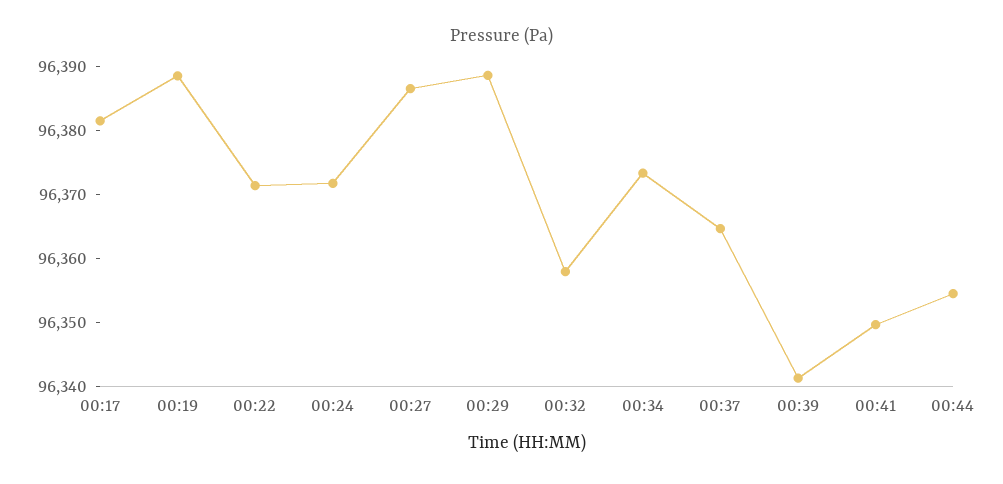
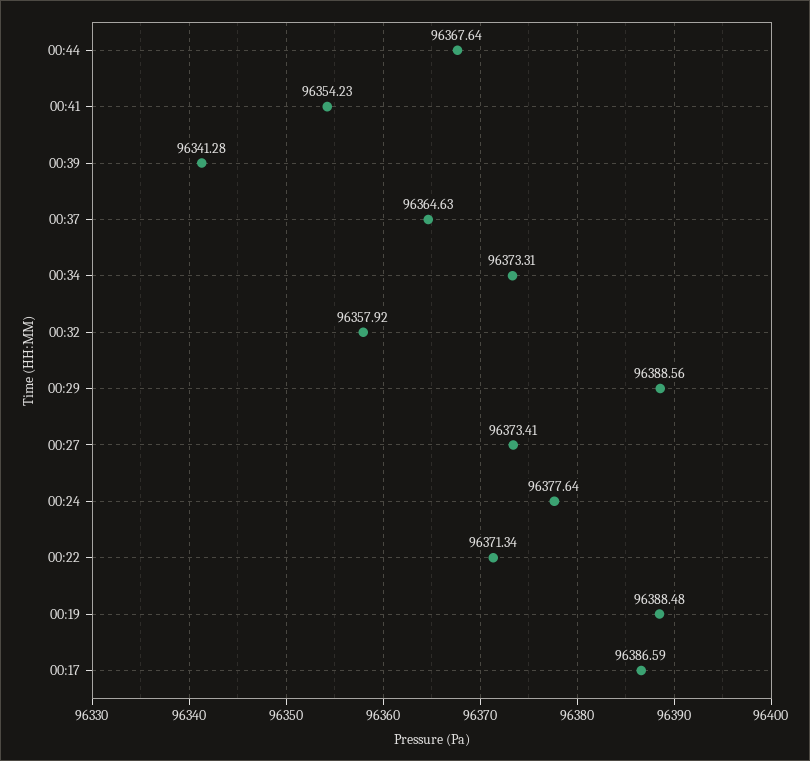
  {
-   "00:17": 96382,
+   "00:17": 96386.59,
    "00:19": 96388.48,
    "00:22": 96371.34,
-   "00:24": 96372,
+   "00:24": 96377.64,
-   "00:27": 96386,
+   "00:27": 96373.41,
    "00:29": 96388.56,
    "00:32": 96357.92,
    "00:34": 96373.31,
    "00:37": 96364.63,
    "00:39": 96341.28,
-   "00:41": 96350,
+   "00:41": 96354.23,
-   "00:44": 96354
+   "00:44": 96367.64
  }

